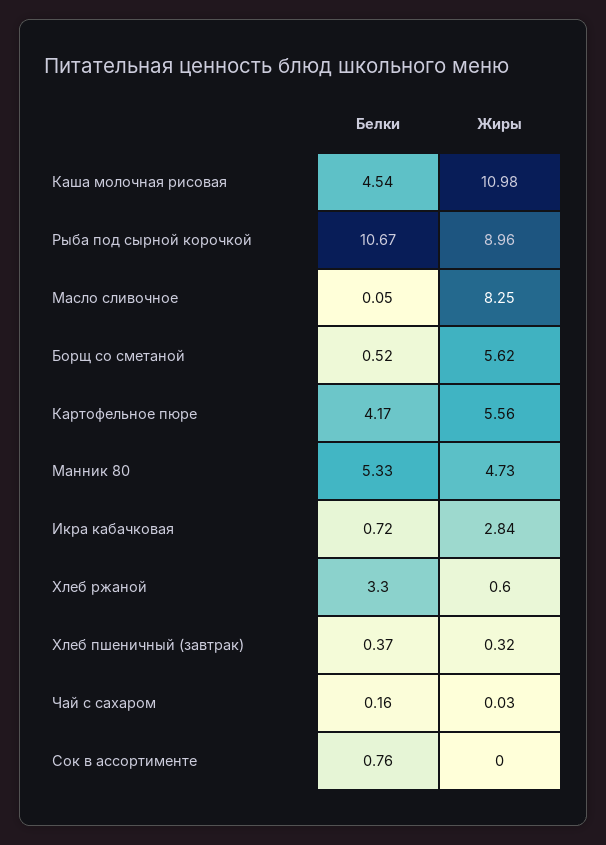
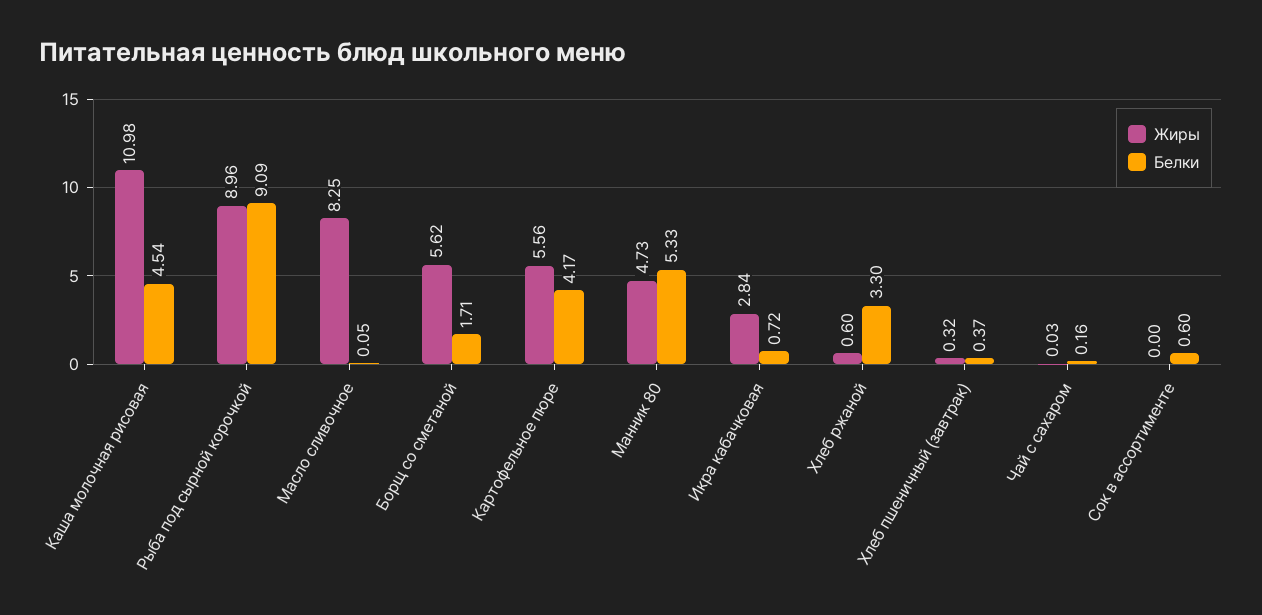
  {
    "Белки": {
      "Каша молочная рисовая": 4.54,
-     "Рыба под сырной корочкой": 10.67,
+     "Рыба под сырной корочкой": 9.09,
      "Масло сливочное": 0.05,
-     "Борщ со сметаной": 0.52,
+     "Борщ со сметаной": 1.71,
      "Картофельное пюре": 4.17,
      "Манник 80": 5.33,
      "Икра кабачковая": 0.72,
      "Хлеб ржаной": 3.3,
      "Хлеб пшеничный (завтрак)": 0.37,
      "Чай с сахаром": 0.16,
-     "Сок в ассортименте": 0.76
+     "Сок в ассортименте": 0.6
    },
    "Жиры": {
      "Каша молочная рисовая": 10.98,
      "Рыба под сырной корочкой": 8.96,
      "Масло сливочное": 8.25,
      "Борщ со сметаной": 5.62,
      "Картофельное пюре": 5.56,
      "Манник 80": 4.73,
      "Икра кабачковая": 2.84,
      "Хлеб ржаной": 0.6,
      "Хлеб пшеничный (завтрак)": 0.32,
      "Чай с сахаром": 0.03,
      "Сок в ассортименте": 0
    }
  }

